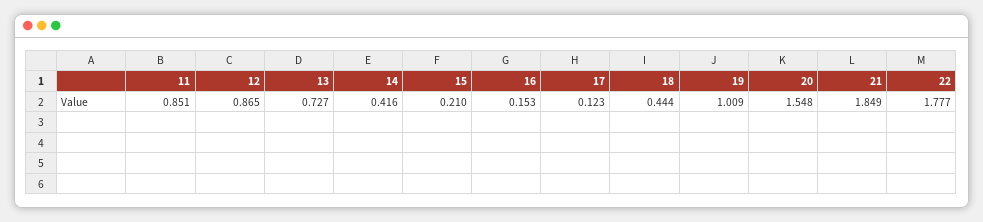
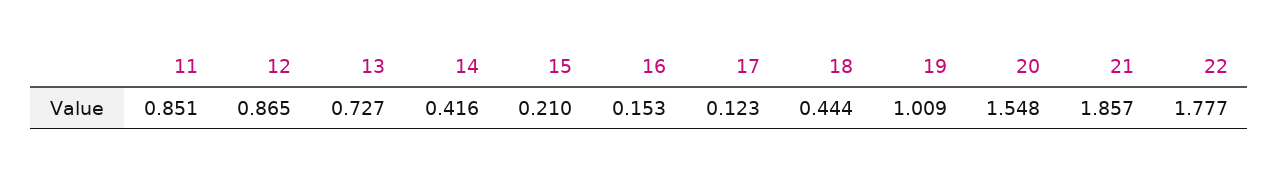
  {
    "11": 0.851,
    "12": 0.865,
    "13": 0.727,
    "14": 0.416,
    "15": 0.21,
    "16": 0.153,
    "17": 0.123,
    "18": 0.444,
    "19": 1.009,
    "20": 1.548,
-   "21": 1.849,
+   "21": 1.857,
    "22": 1.777
  }

